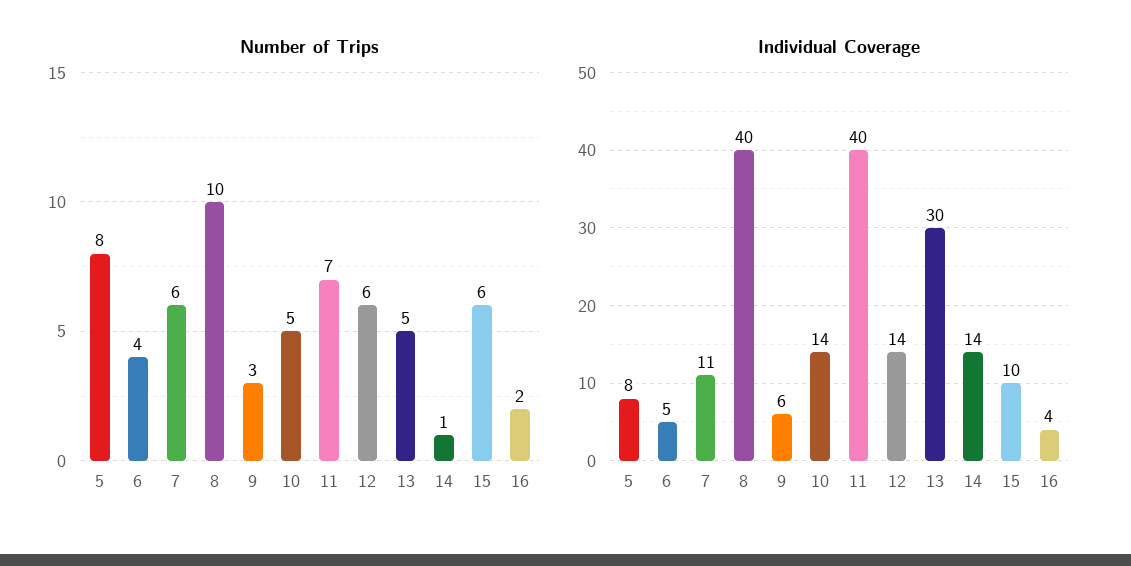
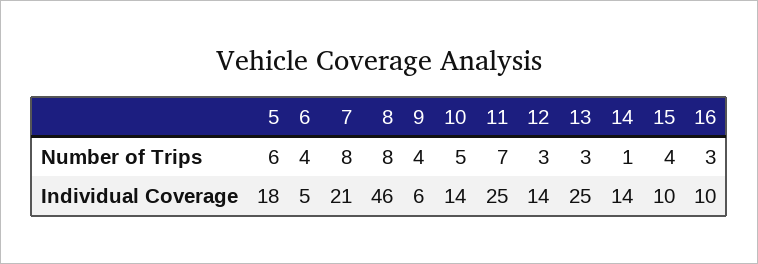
  {
    "Number of Trips": {
-     "5": 8,
+     "5": 6,
      "6": 4,
-     "7": 6,
+     "7": 8,
-     "8": 10,
+     "8": 8,
-     "9": 3,
+     "9": 4,
      "10": 5,
      "11": 7,
-     "12": 6,
+     "12": 3,
-     "13": 5,
+     "13": 3,
      "14": 1,
-     "15": 6,
+     "15": 4,
-     "16": 2
+     "16": 3
    },
    "Individual Coverage": {
-     "5": 8,
+     "5": 18,
      "6": 5,
-     "7": 11,
+     "7": 21,
-     "8": 40,
+     "8": 46,
      "9": 6,
      "10": 14,
-     "11": 40,
+     "11": 25,
      "12": 14,
-     "13": 30,
+     "13": 25,
      "14": 14,
      "15": 10,
-     "16": 4
+     "16": 10
    }
  }

